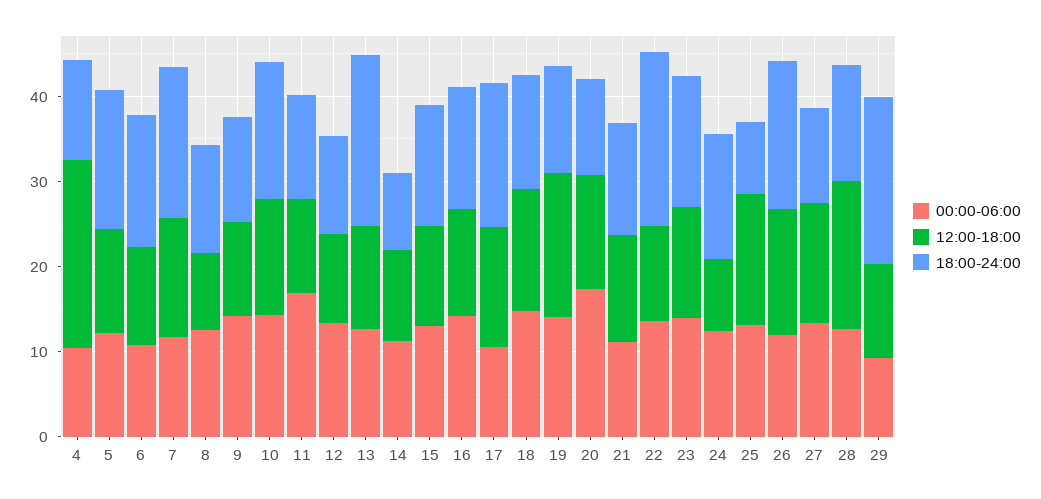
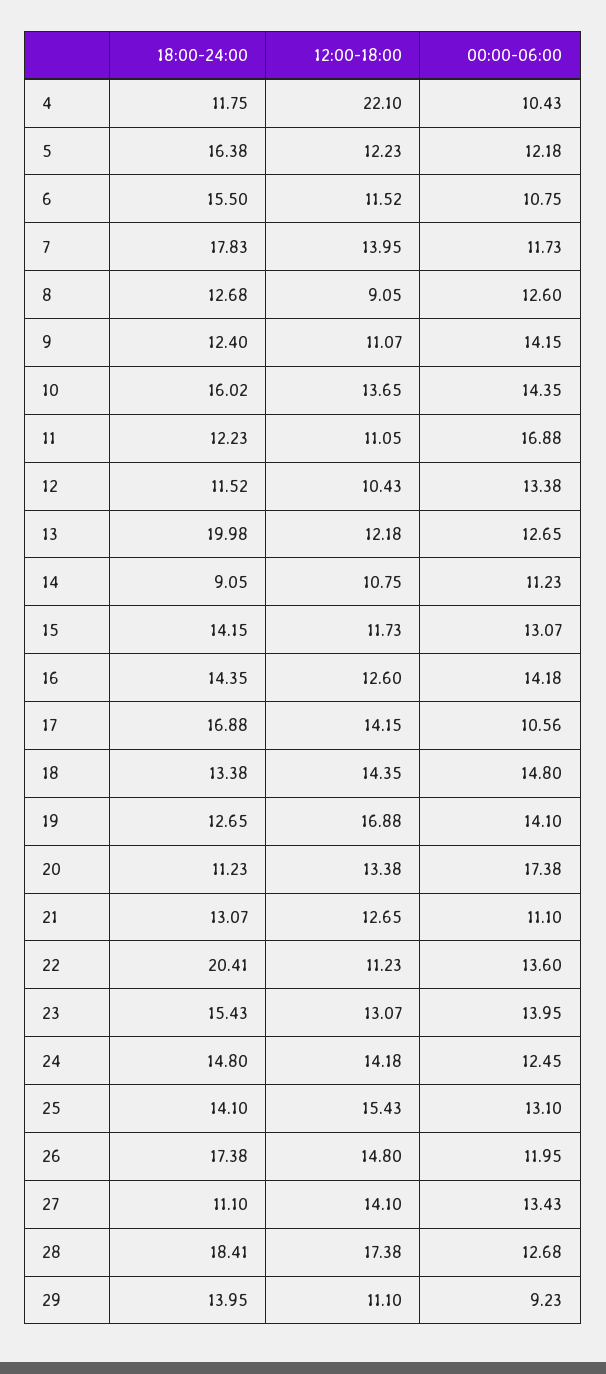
  {
    "00:00-06:00": {
      "4": 10.43,
      "5": 12.18,
      "6": 10.75,
      "7": 11.73,
      "8": 12.6,
      "9": 14.15,
      "10": 14.35,
      "11": 16.88,
      "12": 13.38,
      "13": 12.65,
      "14": 11.23,
      "15": 13.07,
      "16": 14.18,
      "17": 10.56,
      "18": 14.8,
      "19": 14.1,
      "20": 17.38,
      "21": 11.1,
      "22": 13.6,
      "23": 13.95,
      "24": 12.45,
      "25": 13.1,
      "26": 11.95,
      "27": 13.43,
      "28": 12.68,
      "29": 9.23
    },
    "12:00-18:00": {
      "4": 22.1,
      "5": 12.23,
      "6": 11.52,
      "7": 13.95,
      "8": 9.05,
      "9": 11.07,
      "10": 13.65,
      "11": 11.05,
      "12": 10.43,
      "13": 12.18,
      "14": 10.75,
      "15": 11.73,
      "16": 12.6,
      "17": 14.15,
      "18": 14.35,
      "19": 16.88,
      "20": 13.38,
      "21": 12.65,
      "22": 11.23,
      "23": 13.07,
-     "24": 8,
+     "24": 14.18,
      "25": 15.43,
      "26": 14.8,
      "27": 14.1,
      "28": 17.38,
      "29": 11.1
    },
    "18:00-24:00": {
      "4": 11.75,
      "5": 16.38,
      "6": 15.5,
      "7": 17.83,
      "8": 12.68,
      "9": 12.4,
      "10": 16.02,
      "11": 12.23,
      "12": 11.52,
      "13": 19.98,
      "14": 9.05,
      "15": 14.15,
      "16": 14.35,
      "17": 16.88,
      "18": 13.38,
      "19": 12.65,
      "20": 11.23,
      "21": 13.07,
      "22": 20.41,
      "23": 15.43,
      "24": 14.8,
-     "25": 8,
+     "25": 14.1,
      "26": 17.38,
      "27": 11.1,
-     "28": 14,
+     "28": 18.41,
-     "29": 20
+     "29": 13.95
    }
  }

